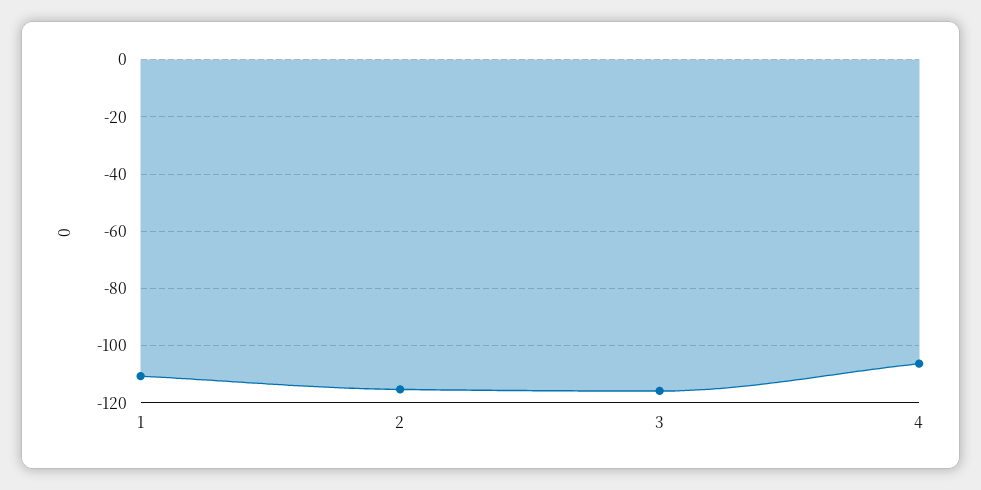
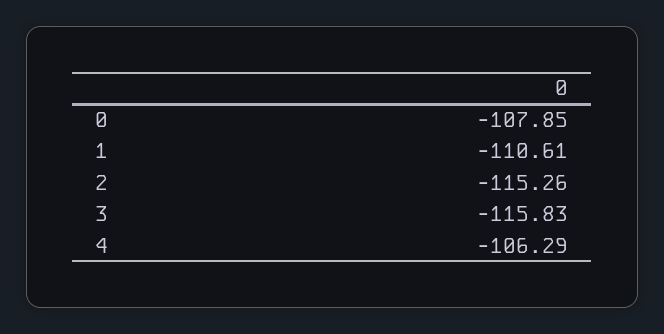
  {
    "1": -110.61,
    "2": -115.26,
    "3": -115.83,
-   "4": -106.29
+   "4": -106.29,
+   "0": -107.85
  }

